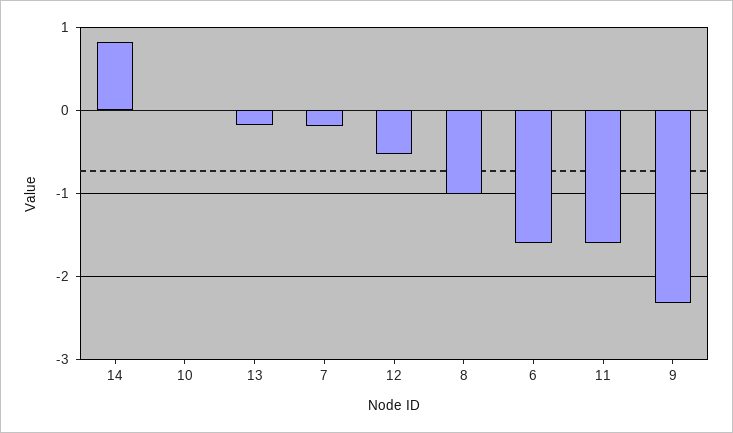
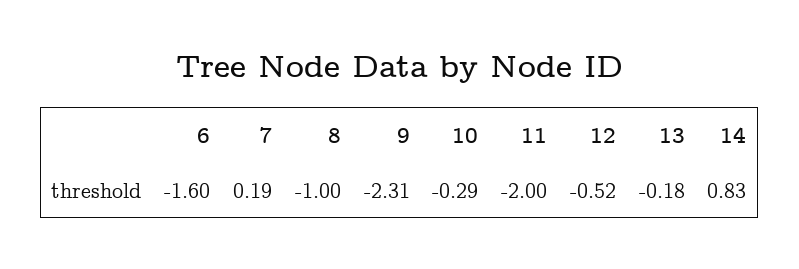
  {
    "14": 0.83,
-   "10": 0,
+   "10": -0.29,
    "13": -0.18,
-   "7": -0.2,
+   "7": 0.19,
    "12": -0.52,
    "8": -1,
    "6": -1.6,
-   "11": -1.6,
+   "11": -2,
    "9": -2.31
  }

